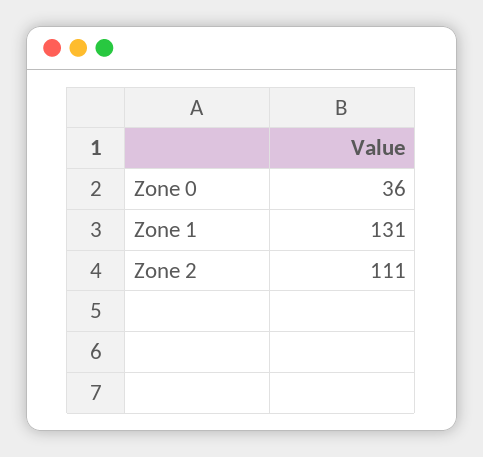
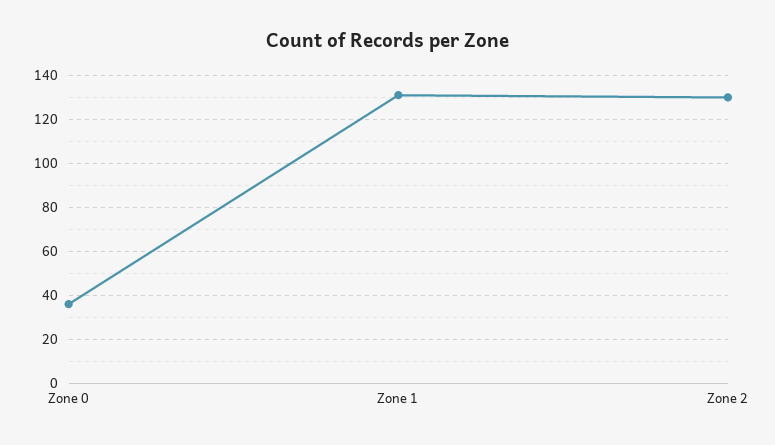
  {
    "Zone 0": 36,
    "Zone 1": 131,
-   "Zone 2": 111
+   "Zone 2": 130
  }

